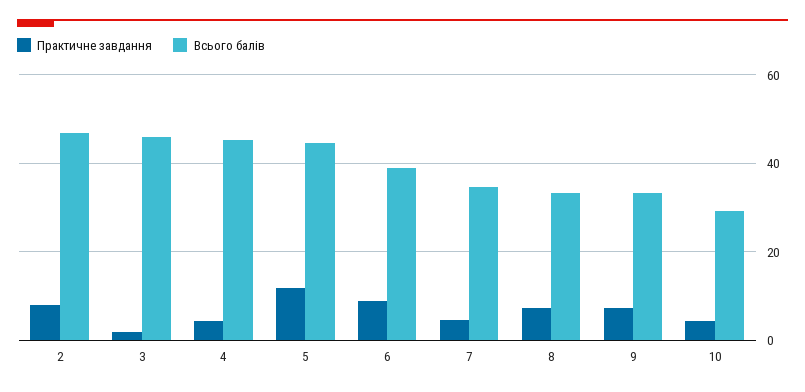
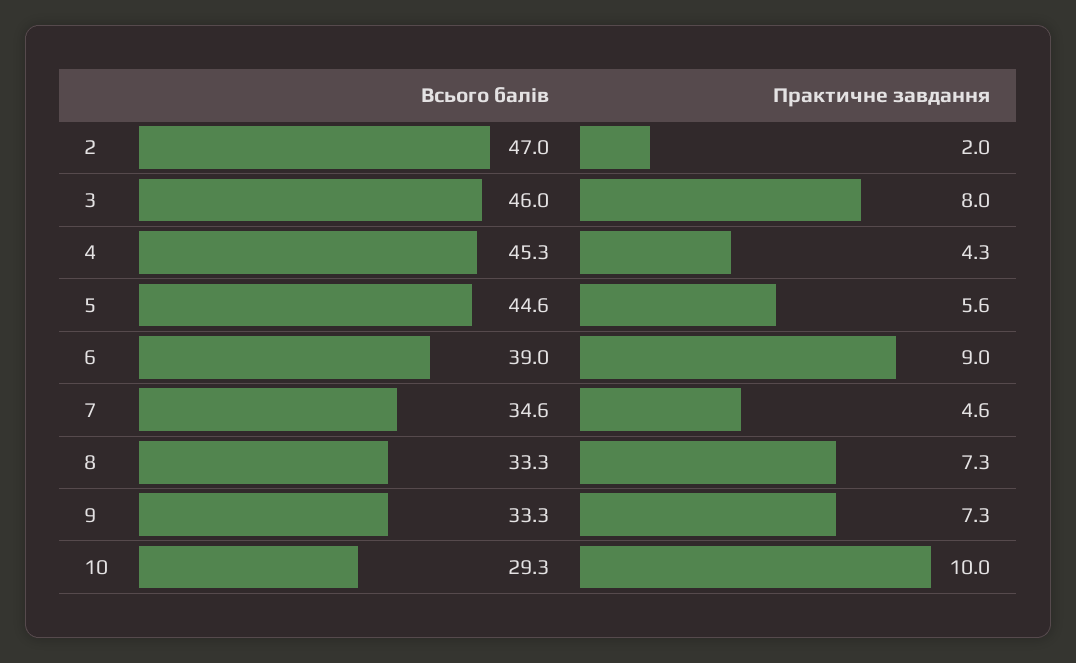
  {
    "Практичне завдання": {
-     "2": 8,
+     "2": 2,
-     "3": 2,
+     "3": 8,
      "4": 4.3,
-     "5": 12,
+     "5": 5.6,
      "6": 9,
      "7": 4.6,
      "8": 7.3,
      "9": 7.3,
-     "10": 4
+     "10": 10
    },
    "Всього балів": {
      "2": 47,
      "3": 46,
      "4": 45.3,
      "5": 44.6,
      "6": 39,
      "7": 34.6,
      "8": 33.3,
      "9": 33.3,
      "10": 29.3
    }
  }

